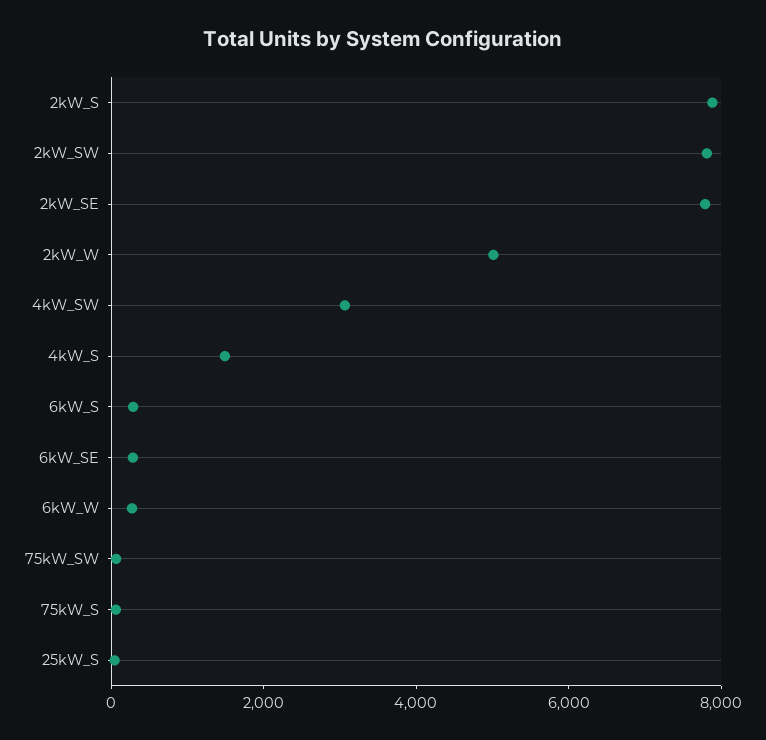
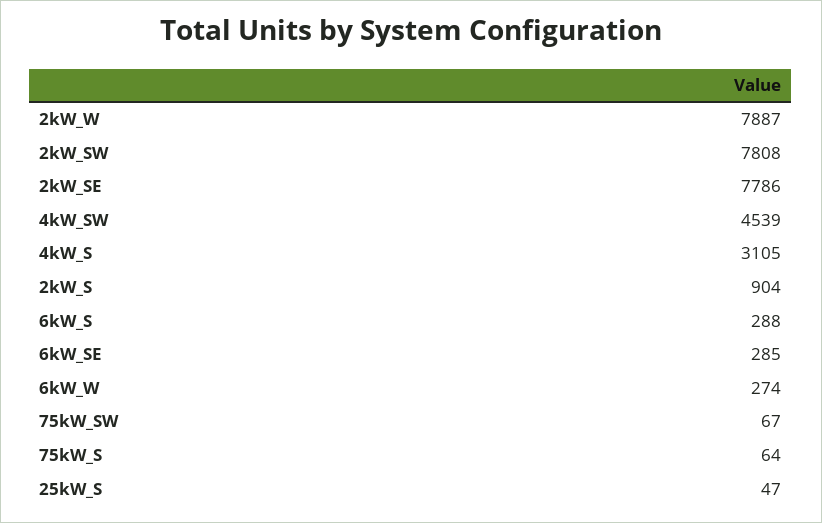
  {
-   "2kW_S": 8000,
+   "2kW_S": 904,
    "2kW_SW": 7808,
    "2kW_SE": 7786,
-   "2kW_W": 5000,
+   "2kW_W": 7887,
-   "4kW_SW": 3000,
+   "4kW_SW": 4539,
-   "4kW_S": 1500,
+   "4kW_S": 3105,
    "6kW_S": 288,
    "6kW_SE": 285,
    "6kW_W": 274,
    "75kW_SW": 67,
    "75kW_S": 64,
    "25kW_S": 47
  }

